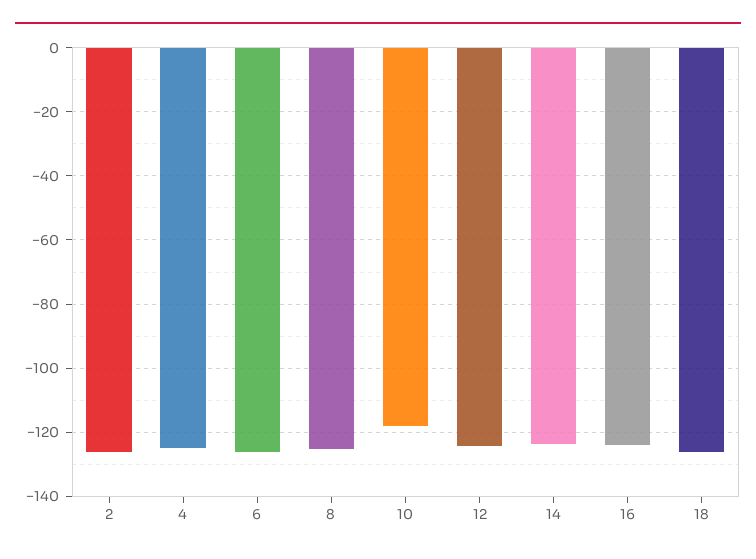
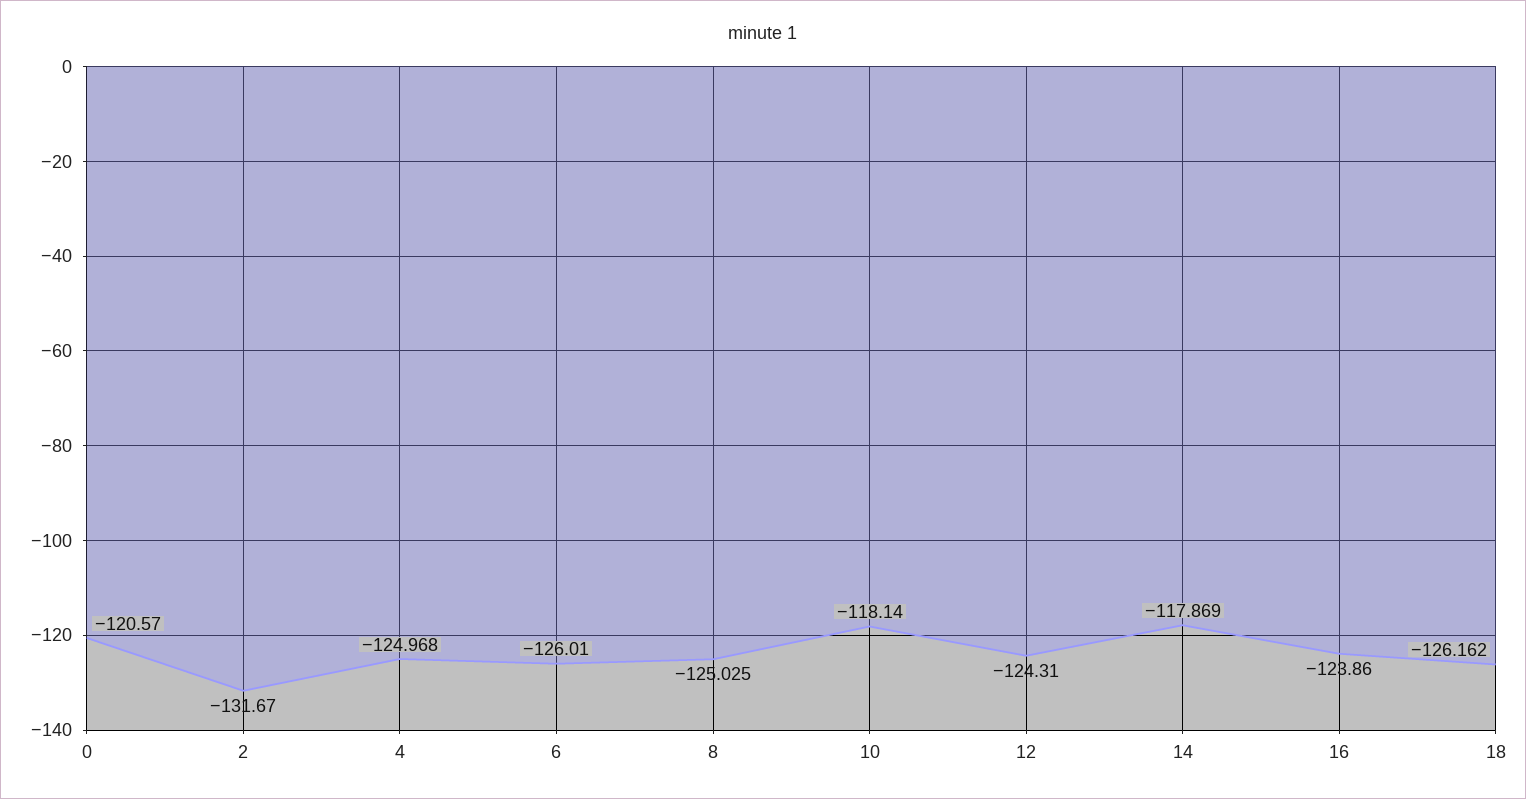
  {
-   "2": -126,
+   "2": -131.67,
    "4": -124.968,
    "6": -126.01,
    "8": -125.025,
    "10": -118.14,
    "12": -124.31,
-   "14": -124,
+   "14": -117.869,
    "16": -123.86,
-   "18": -126.162
+   "18": -126.162,
+   "0": -120.57
  }

